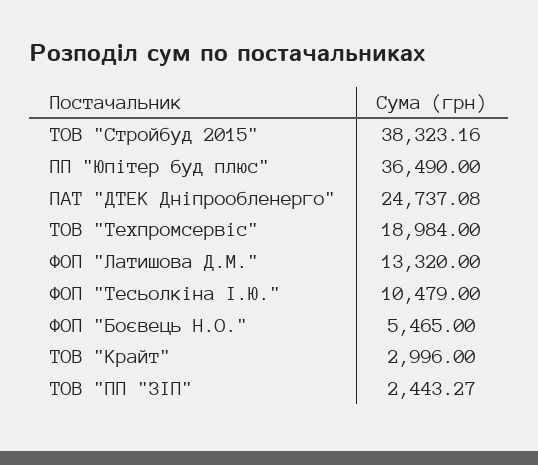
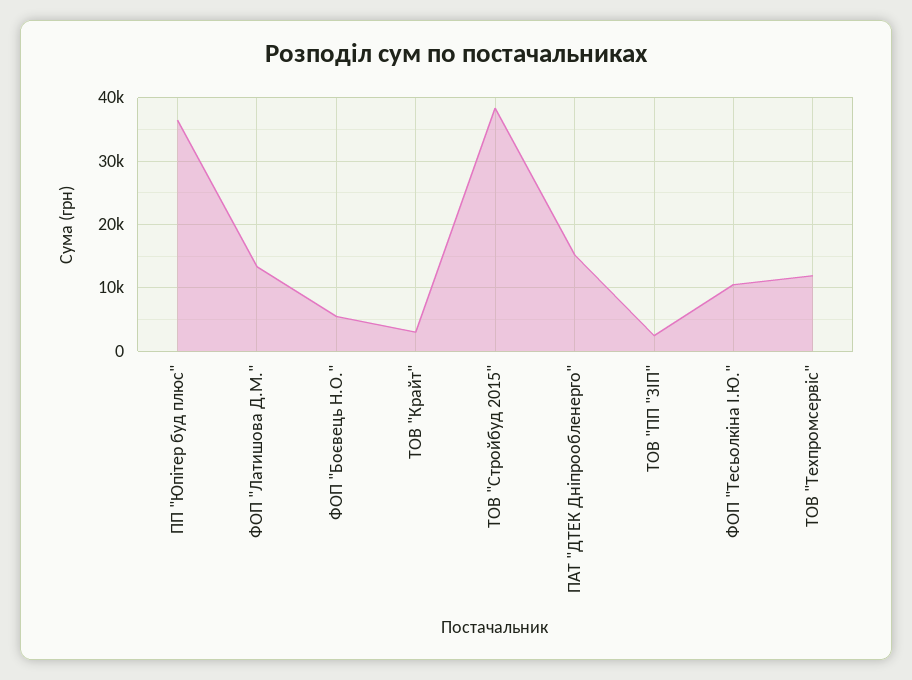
  {
    "ТОВ \"Стройбуд 2015\"": 38323.16,
    "ПП \"Юпітер буд плюс\"": 36490,
-   "ПАТ \"ДТЕК Дніпрообленерго\"": 24737.08,
+   "ПАТ \"ДТЕК Дніпрообленерго\"": 15000,
-   "ТОВ \"Техпромсервіс\"": 18984,
+   "ТОВ \"Техпромсервіс\"": 12000,
    "ФОП \"Латишова Д.М.\"": 13320,
    "ФОП \"Тесьолкіна І.Ю.\"": 10479,
    "ФОП \"Боєвець Н.О.\"": 5465,
    "ТОВ \"Крайт\"": 2996,
    "ТОВ \"ПП \"ЗІП\"": 2443.27
  }

